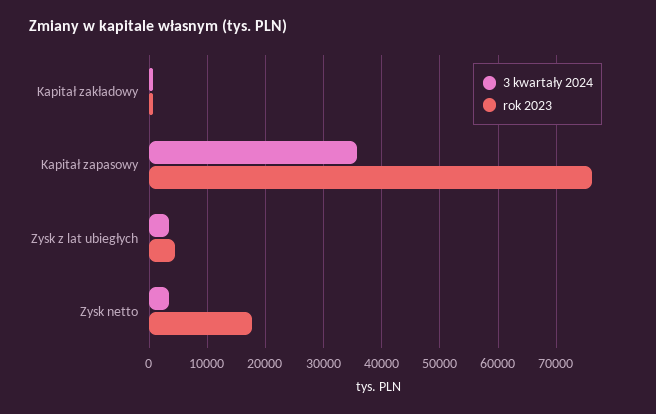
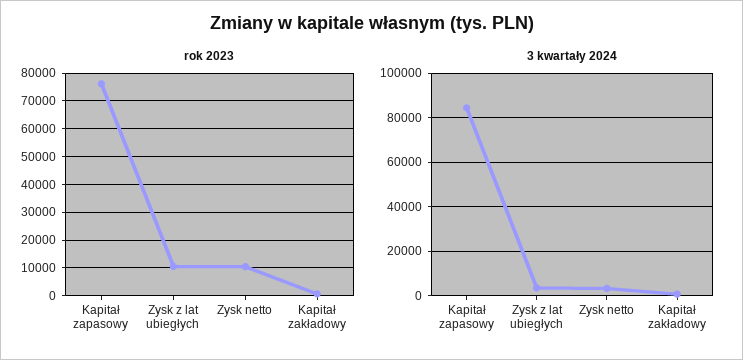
  {
    "3 kwartały 2024": {
      "Kapitał zakładowy": 0,
-     "Kapitał zapasowy": 36000,
+     "Kapitał zapasowy": 85000,
      "Zysk z lat ubiegłych": 4000,
      "Zysk netto": 4000
    },
    "rok 2023": {
      "Kapitał zakładowy": 0,
      "Kapitał zapasowy": 76000,
-     "Zysk z lat ubiegłych": 4000,
+     "Zysk z lat ubiegłych": 10000,
-     "Zysk netto": 18000
+     "Zysk netto": 10000
    }
  }

